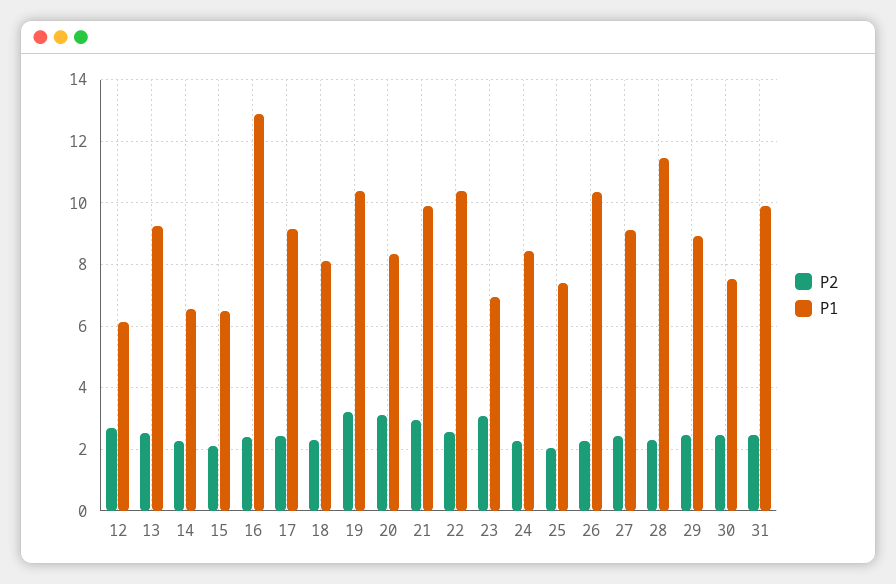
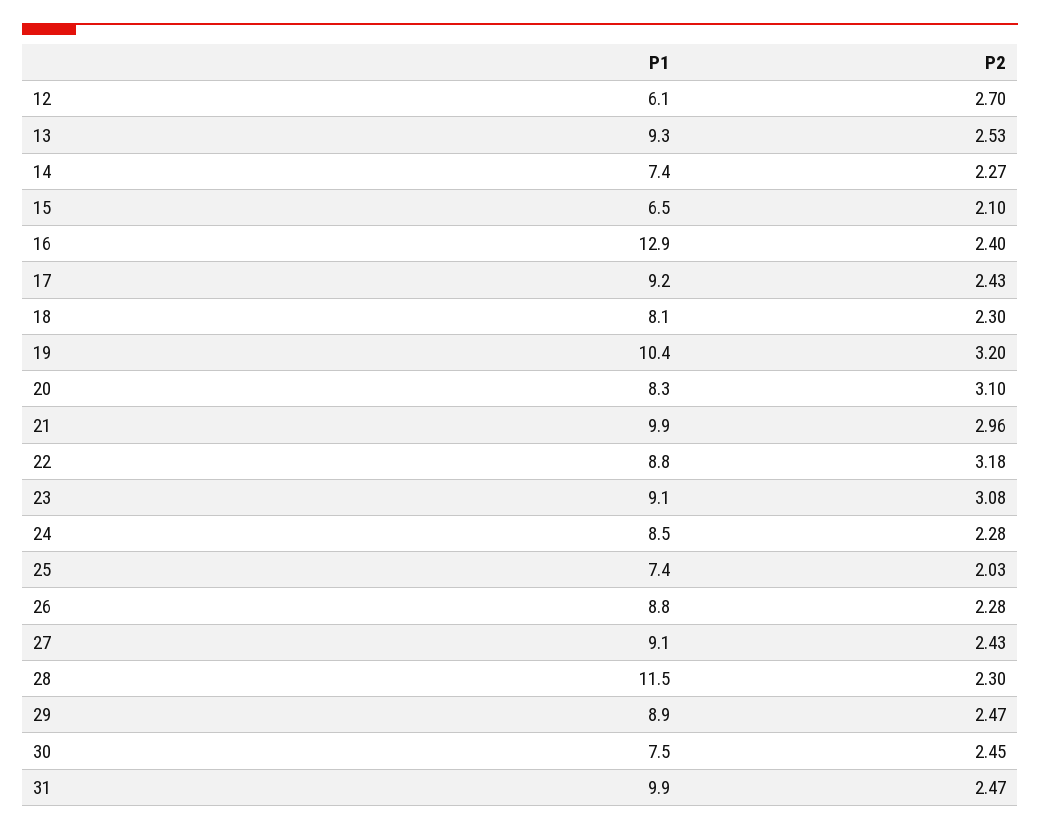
  {
    "P2": {
      "12": 2.7,
      "13": 2.53,
      "14": 2.27,
      "15": 2.1,
      "16": 2.4,
      "17": 2.43,
      "18": 2.3,
      "19": 3.2,
      "20": 3.1,
      "21": 2.96,
-     "22": 2.6,
+     "22": 3.18,
      "23": 3.08,
      "24": 2.28,
      "25": 2.03,
      "26": 2.28,
      "27": 2.43,
      "28": 2.3,
      "29": 2.47,
      "30": 2.45,
      "31": 2.47
    },
    "P1": {
      "12": 6.1,
      "13": 9.3,
-     "14": 6.6,
+     "14": 7.4,
      "15": 6.5,
      "16": 12.9,
      "17": 9.2,
      "18": 8.1,
      "19": 10.4,
      "20": 8.3,
      "21": 9.9,
-     "22": 10.4,
+     "22": 8.8,
-     "23": 7,
+     "23": 9.1,
      "24": 8.5,
      "25": 7.4,
-     "26": 10.4,
+     "26": 8.8,
      "27": 9.1,
      "28": 11.5,
      "29": 8.9,
      "30": 7.5,
      "31": 9.9
    }
  }

